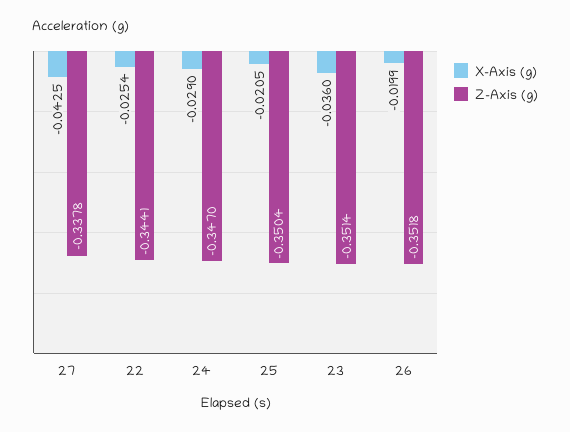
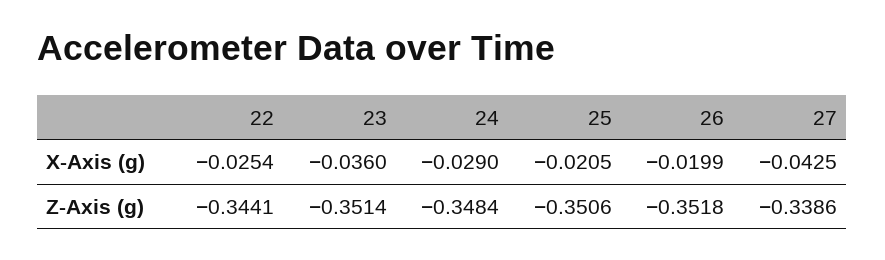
  {
    "X-Axis (g)": {
      "27": -0.0425,
      "22": -0.0254,
      "24": -0.029,
      "25": -0.0205,
      "23": -0.036,
      "26": -0.0199
    },
    "Z-Axis (g)": {
-     "27": -0.3378,
+     "27": -0.3386,
      "22": -0.3441,
-     "24": -0.347,
+     "24": -0.3484,
-     "25": -0.3504,
+     "25": -0.3506,
      "23": -0.3514,
      "26": -0.3518
    }
  }

